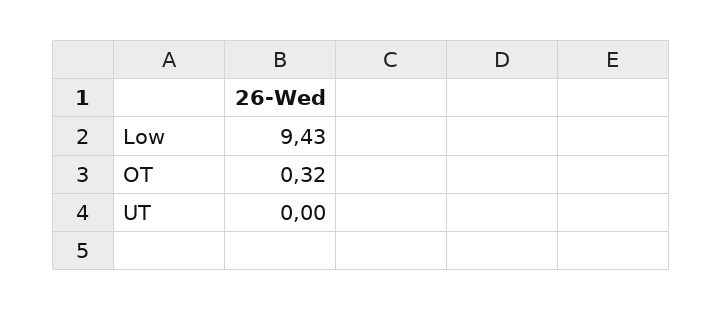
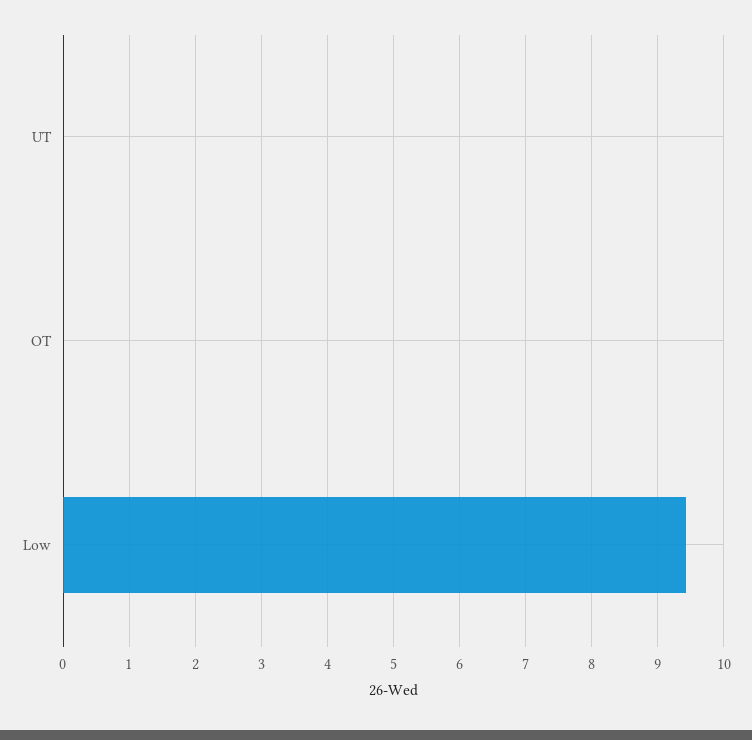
  {
    "Low": 9.43,
-   "OT": 0.32,
+   "OT": 0,
    "UT": 0
  }

